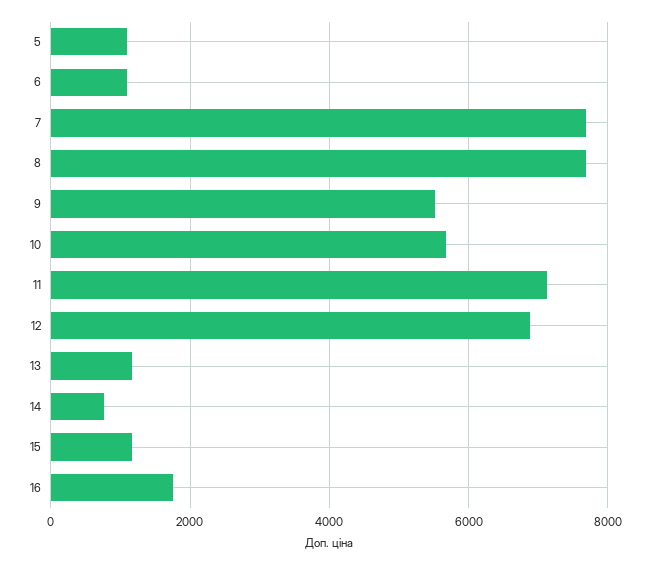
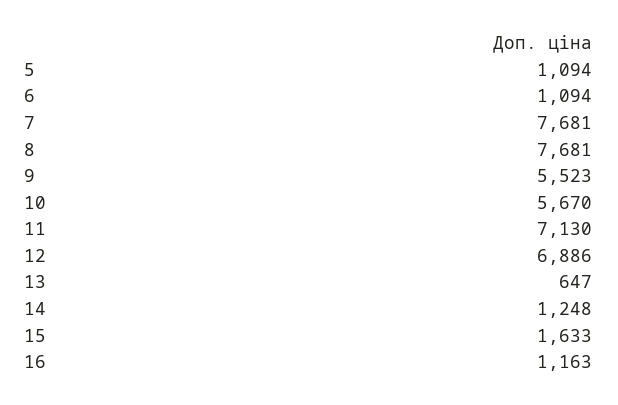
  {
    "5": 1094,
    "6": 1094,
    "7": 7681,
    "8": 7681,
    "9": 5523,
    "10": 5670,
    "11": 7130,
    "12": 6886,
-   "13": 1200,
+   "13": 647,
-   "14": 800,
+   "14": 1248,
-   "15": 1200,
+   "15": 1633,
-   "16": 1800
+   "16": 1163
  }

